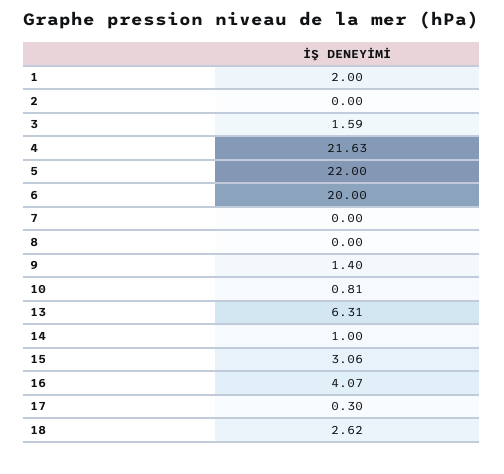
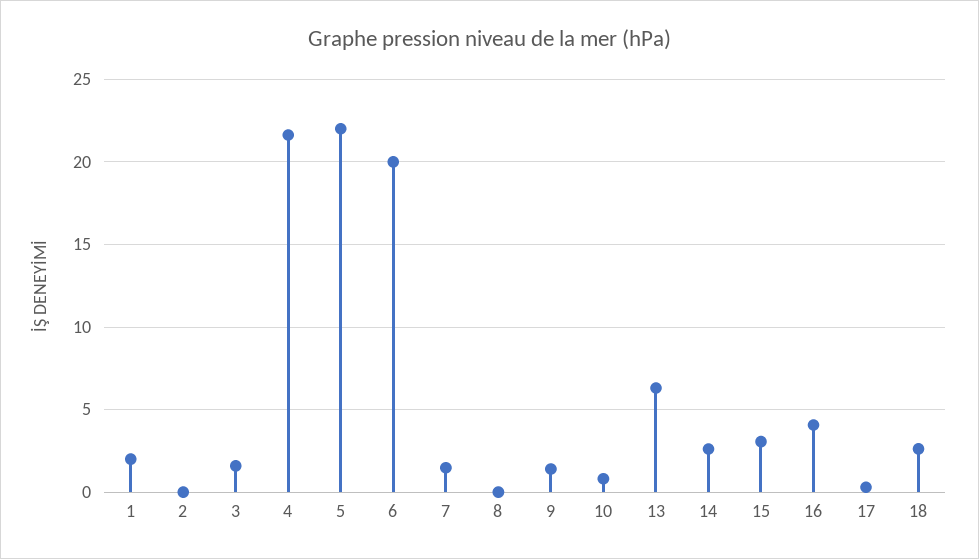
  {
    "1": 2,
    "2": 0,
    "3": 1.59,
    "4": 21.63,
    "5": 22,
    "6": 20,
-   "7": 0,
+   "7": 1.5,
    "8": 0,
    "9": 1.4,
    "10": 0.81,
    "13": 6.31,
-   "14": 1,
+   "14": 2.5,
    "15": 3.06,
    "16": 4.07,
    "17": 0.3,
    "18": 2.62
  }

